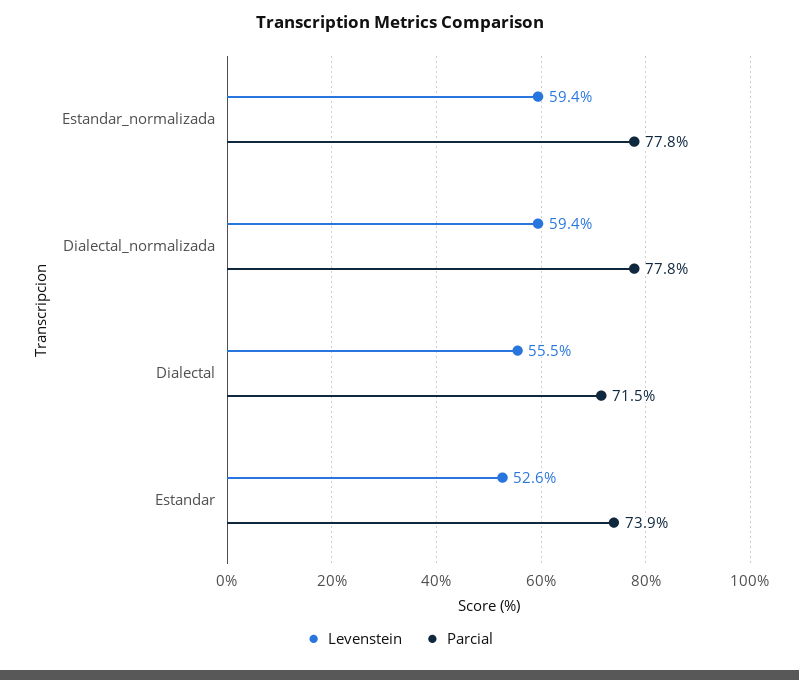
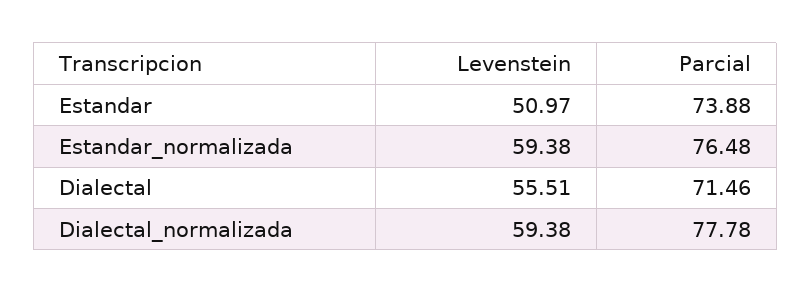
  {
    "Levenstein": {
      "Estandar_normalizada": 59.38,
      "Dialectal_normalizada": 59.38,
      "Dialectal": 55.51,
-     "Estandar": 52.6
+     "Estandar": 50.97
    },
    "Parcial": {
-     "Estandar_normalizada": 77.8,
+     "Estandar_normalizada": 76.48,
      "Dialectal_normalizada": 77.78,
      "Dialectal": 71.46,
      "Estandar": 73.88
    }
  }

